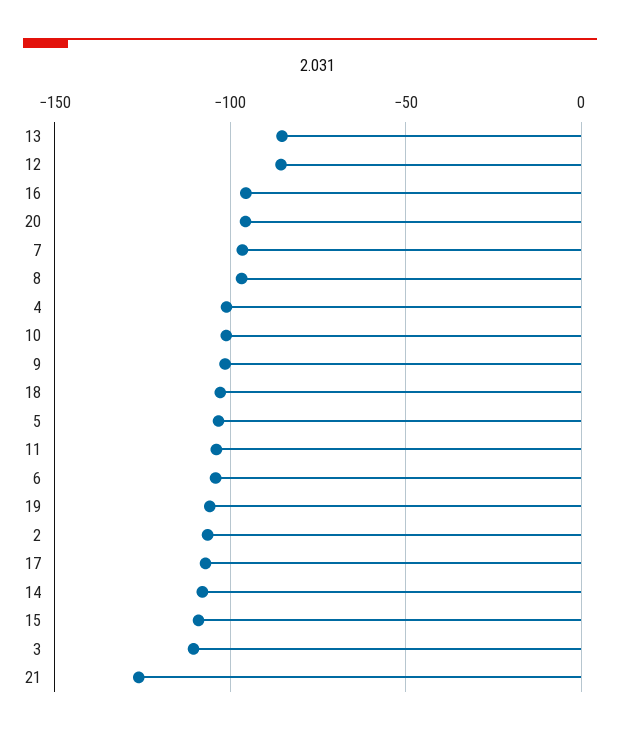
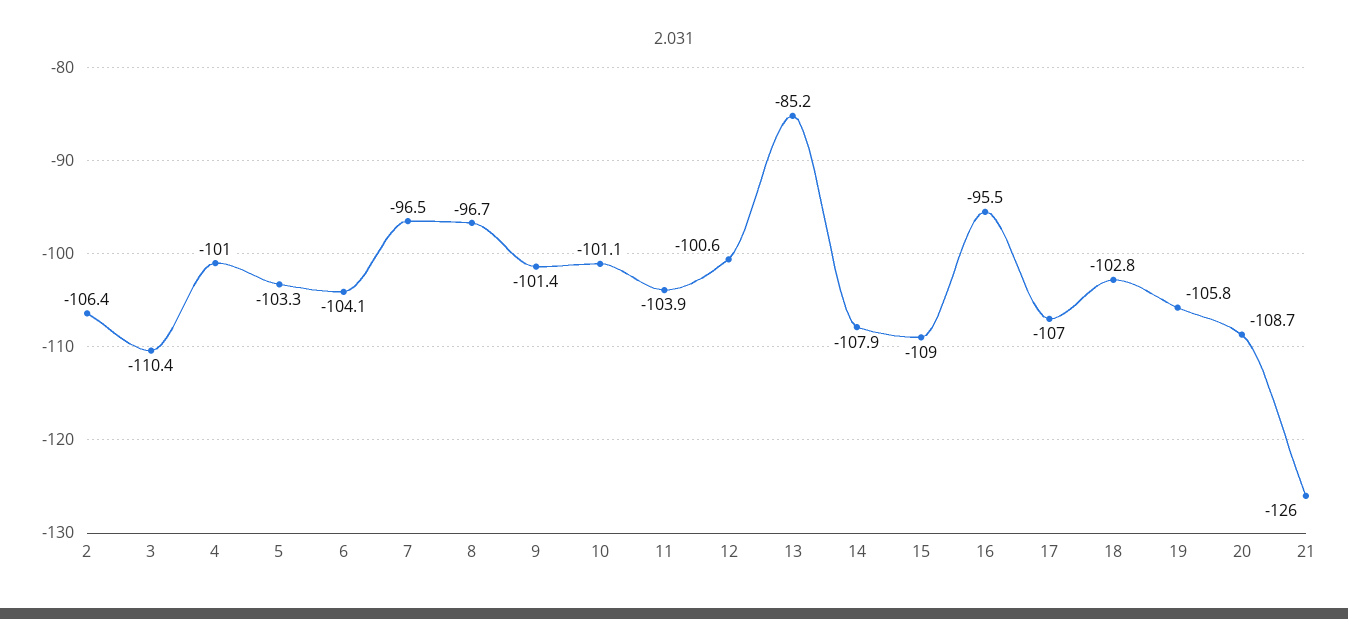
  {
    "13": -85.2,
-   "12": -85,
+   "12": -100.6,
    "16": -95.5,
-   "20": -95,
+   "20": -108.7,
    "7": -96.5,
    "8": -96.7,
    "4": -101,
    "10": -101.1,
    "9": -101.4,
    "18": -102.8,
    "5": -103.3,
    "11": -103.9,
    "6": -104.1,
    "19": -105.8,
    "2": -106.4,
    "17": -107,
    "14": -107.9,
    "15": -109,
    "3": -110.4,
    "21": -126
  }

